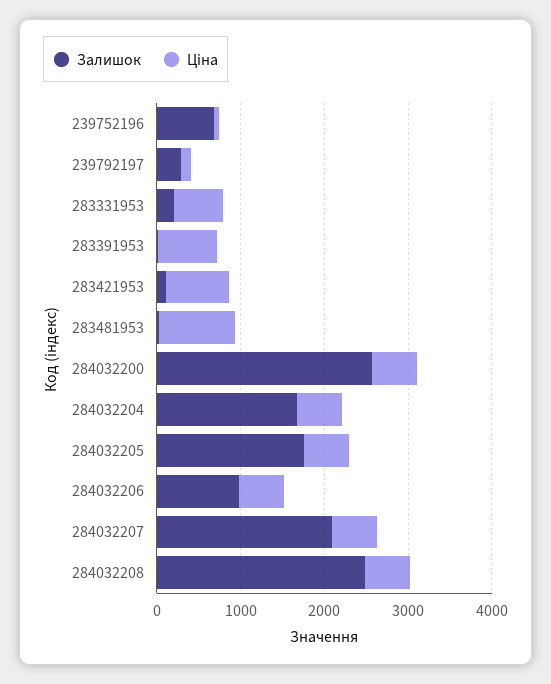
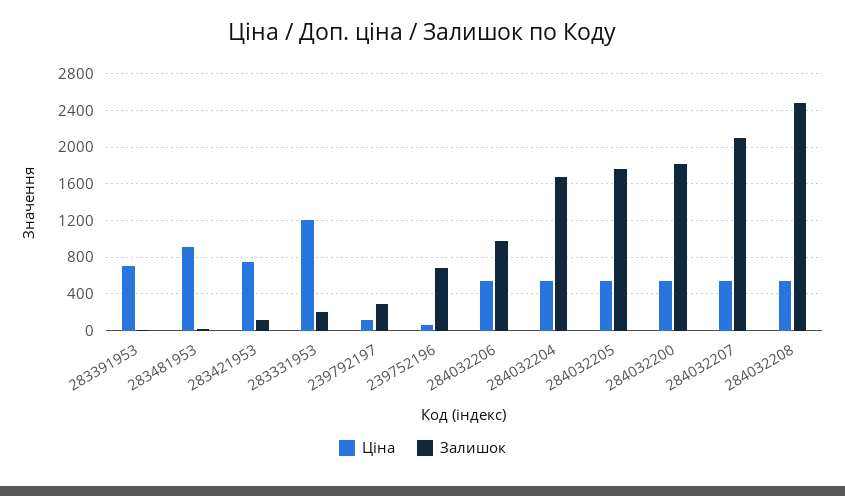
  {
    "Залишок": {
      "239752196": 700,
      "239792197": 300,
      "283331953": 200,
      "283391953": 0,
      "283421953": 100,
      "283481953": 0,
-     "284032200": 2600,
+     "284032200": 1800,
      "284032204": 1700,
      "284032205": 1800,
      "284032206": 1000,
      "284032207": 2100,
      "284032208": 2500
    },
    "Ціна": {
      "239752196": 100,
      "239792197": 100,
-     "283331953": 600,
+     "283331953": 1200,
      "283391953": 700,
      "283421953": 800,
      "283481953": 900,
      "284032200": 500,
      "284032204": 500,
      "284032205": 500,
      "284032206": 500,
      "284032207": 500,
      "284032208": 500
    }
  }

